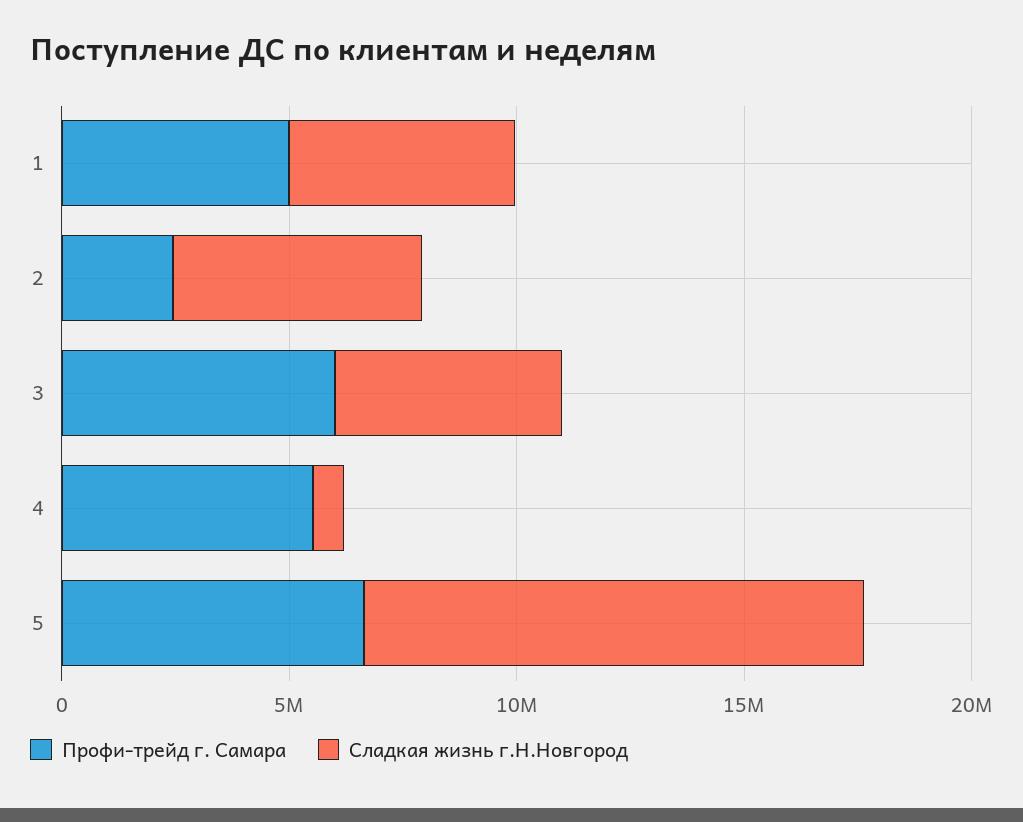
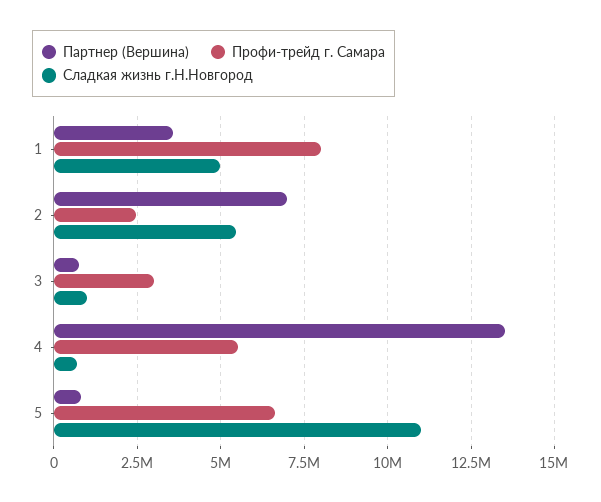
  {
    "Профи-трейд г. Самара": {
-     "1": 5000000,
+     "1": 8000000,
      "2": 2500000,
-     "3": 6000000,
+     "3": 3000000,
      "4": 5500000,
      "5": 6750000
    },
    "Сладкая жизнь г.Н.Новгород": {
      "1": 5000000,
      "2": 5500000,
-     "3": 5000000,
+     "3": 1000000,
      "4": 750000,
      "5": 11000000
-   }
+   },
+   "Партнер (Вершина)": {
+     "1": 3500000,
+     "2": 7000000,
+     "3": 750000,
+     "4": 13500000,
+     "5": 750000
+   }
  }

